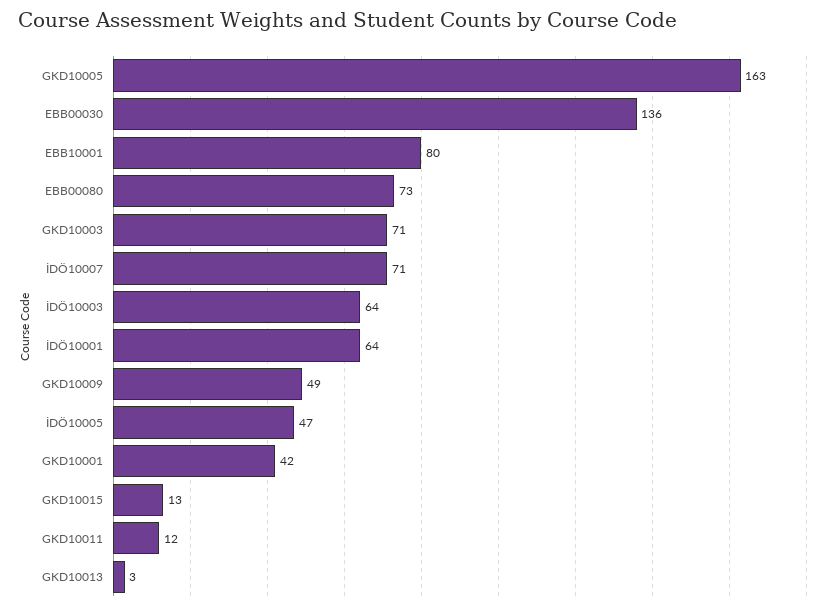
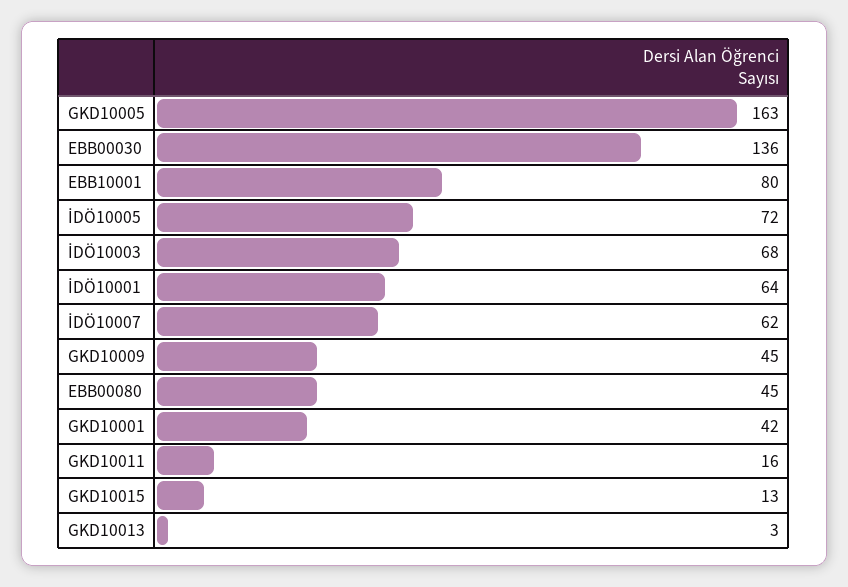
  {
    "GKD10005": 163,
    "EBB00030": 136,
    "EBB10001": 80,
-   "EBB00080": 73,
+   "EBB00080": 45,
-   "GKD10003": 71,
-   "İDÖ10007": 71,
+   "İDÖ10007": 62,
-   "İDÖ10003": 64,
+   "İDÖ10003": 68,
    "İDÖ10001": 64,
-   "GKD10009": 49,
+   "GKD10009": 45,
-   "İDÖ10005": 47,
+   "İDÖ10005": 72,
    "GKD10001": 42,
    "GKD10015": 13,
-   "GKD10011": 12,
+   "GKD10011": 16,
    "GKD10013": 3
  }

